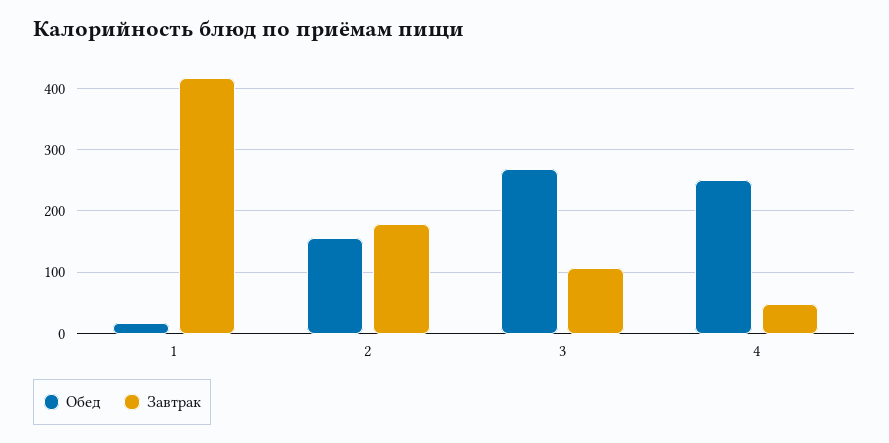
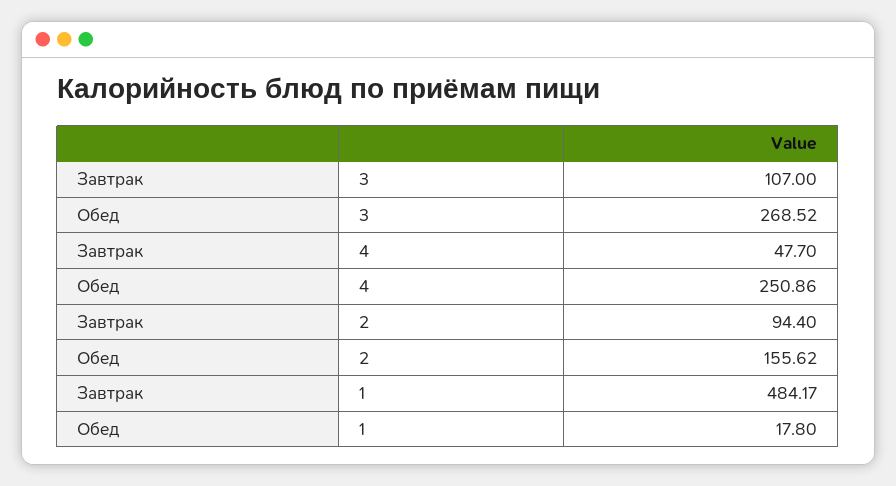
  {
    "Обед": {
      "1": 17.8,
      "2": 155.62,
      "3": 268.52,
      "4": 250.86
    },
    "Завтрак": {
-     "1": 420,
+     "1": 484.17,
-     "2": 180,
+     "2": 94.4,
      "3": 107,
      "4": 47.7
    }
  }

